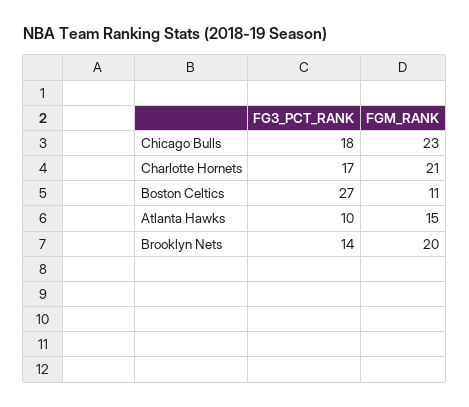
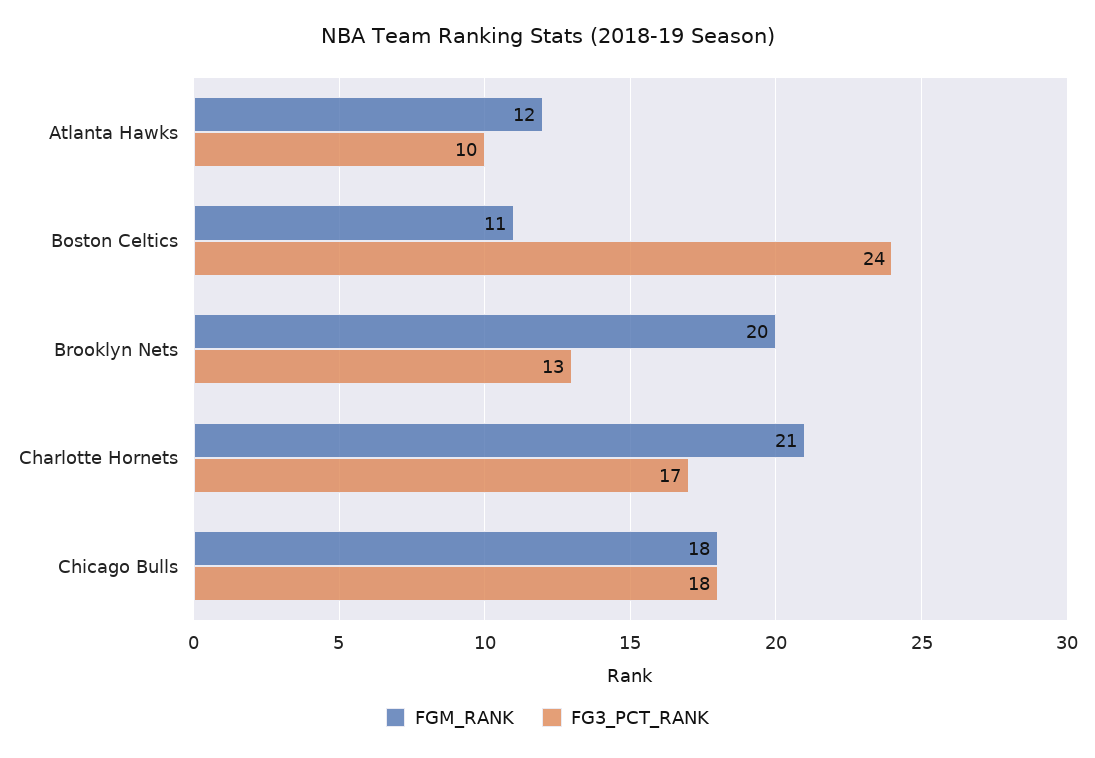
  {
    "FG3_PCT_RANK": {
      "Chicago Bulls": 18,
      "Charlotte Hornets": 17,
-     "Boston Celtics": 27,
+     "Boston Celtics": 24,
      "Atlanta Hawks": 10,
-     "Brooklyn Nets": 14
+     "Brooklyn Nets": 13
    },
    "FGM_RANK": {
-     "Chicago Bulls": 23,
+     "Chicago Bulls": 18,
      "Charlotte Hornets": 21,
      "Boston Celtics": 11,
-     "Atlanta Hawks": 15,
+     "Atlanta Hawks": 12,
      "Brooklyn Nets": 20
    }
  }

